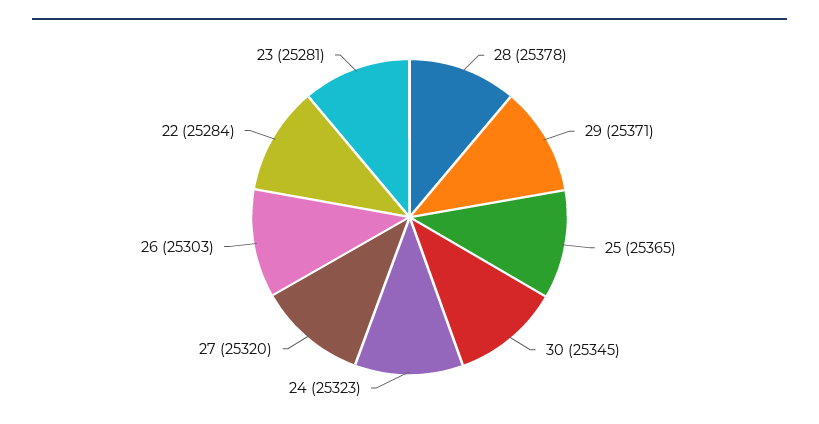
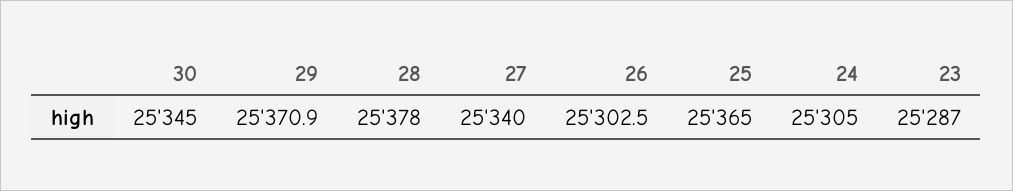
  {
    "28": 25378,
    "29": 25370.9,
    "25": 25365,
    "30": 25345,
-   "24": 25323,
+   "24": 25305,
-   "27": 25320,
+   "27": 25340,
    "26": 25302.5,
-   "22": 25284,
-   "23": 25281
+   "23": 25287
  }

